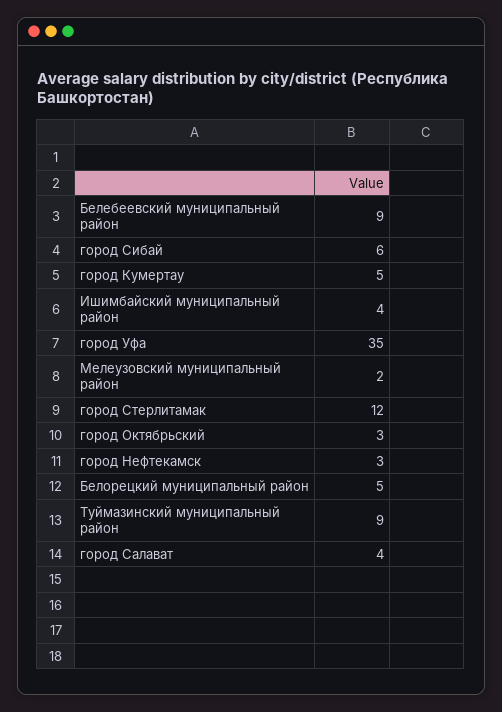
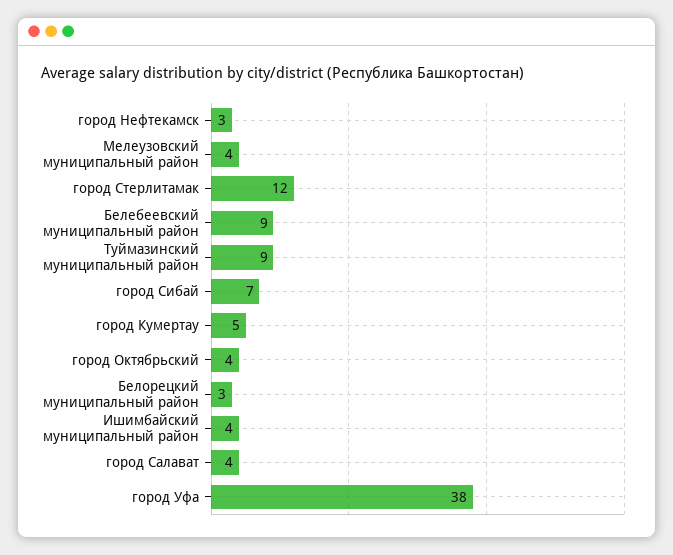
  {
    "Белебеевский муниципальный район": 9,
-   "город Сибай": 6,
+   "город Сибай": 7,
    "город Кумертау": 5,
    "Ишимбайский муниципальный район": 4,
-   "город Уфа": 35,
+   "город Уфа": 38,
-   "Мелеузовский муниципальный район": 2,
+   "Мелеузовский муниципальный район": 4,
    "город Стерлитамак": 12,
-   "город Октябрьский": 3,
+   "город Октябрьский": 4,
    "город Нефтекамск": 3,
-   "Белорецкий муниципальный район": 5,
+   "Белорецкий муниципальный район": 3,
    "Туймазинский муниципальный район": 9,
    "город Салават": 4
  }

